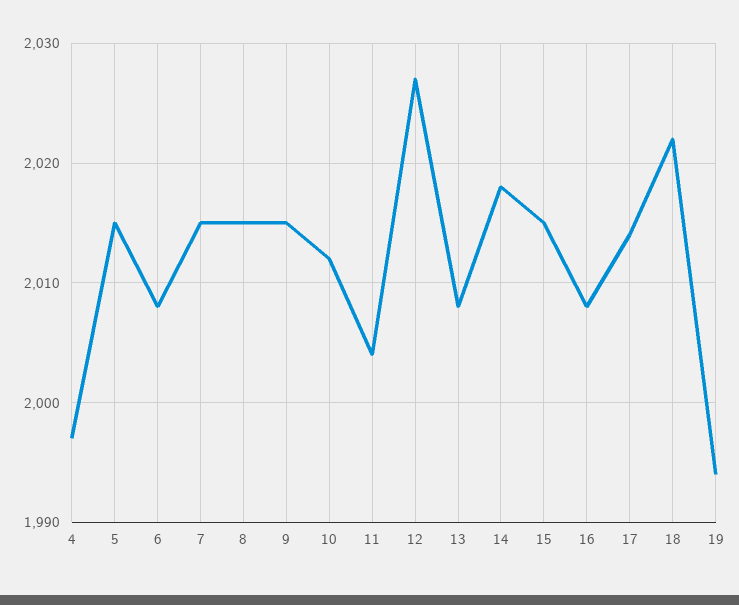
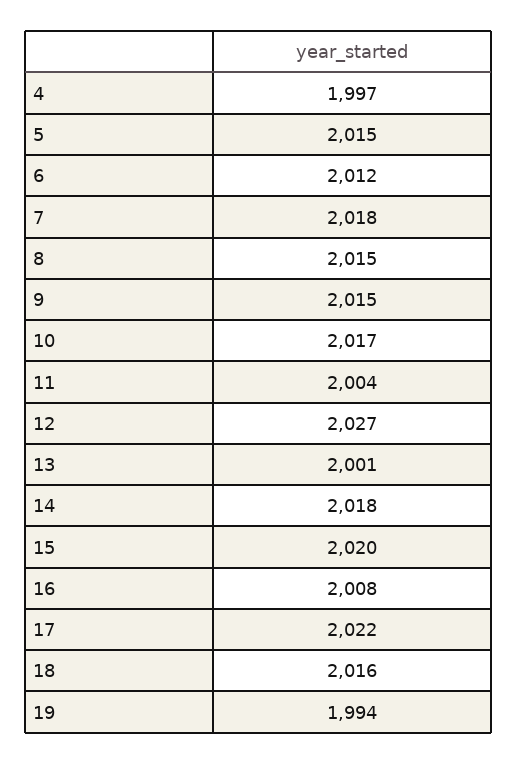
  {
    "4": 1997,
    "5": 2015,
-   "6": 2008,
+   "6": 2012,
-   "7": 2015,
+   "7": 2018,
    "8": 2015,
    "9": 2015,
-   "10": 2012,
+   "10": 2017,
    "11": 2004,
    "12": 2027,
-   "13": 2008,
+   "13": 2001,
    "14": 2018,
-   "15": 2015,
+   "15": 2020,
    "16": 2008,
-   "17": 2014,
+   "17": 2022,
-   "18": 2022,
+   "18": 2016,
    "19": 1994
  }

